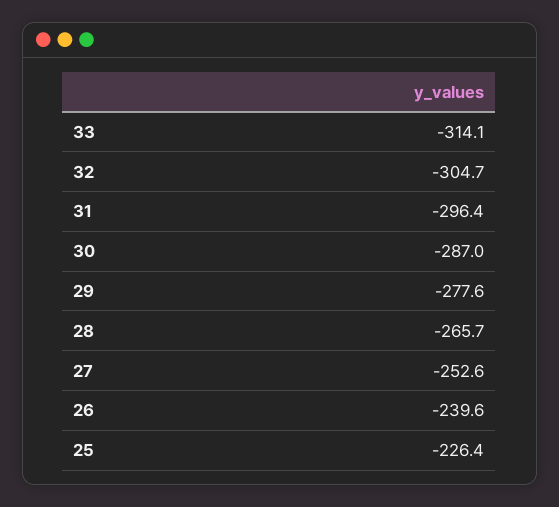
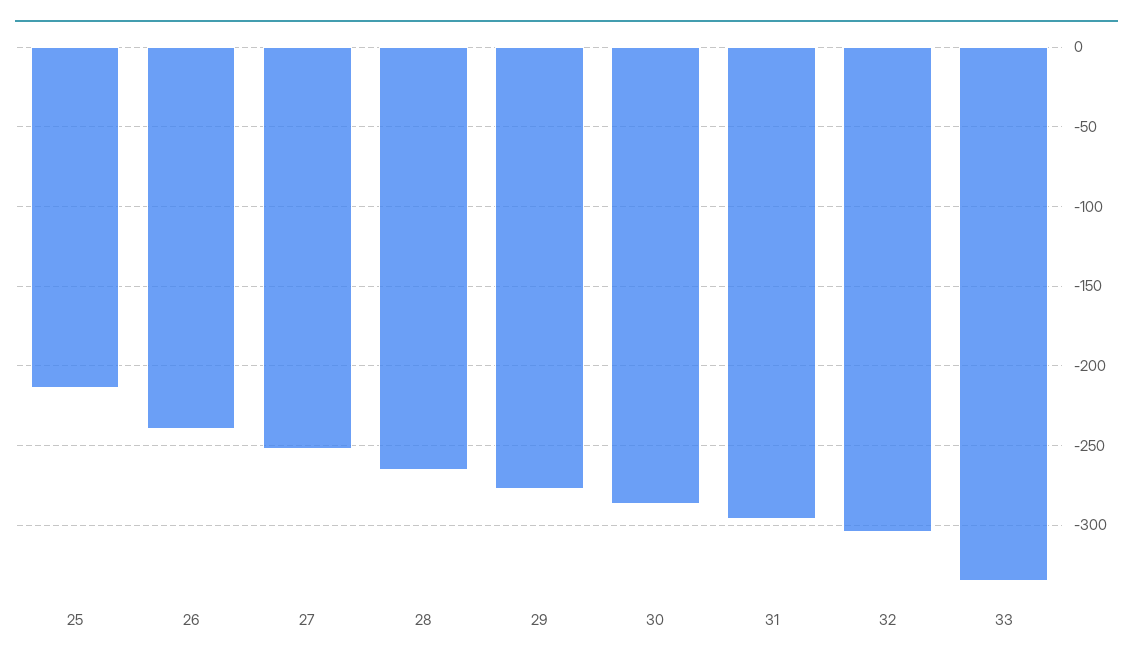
  {
-   "33": -314.1,
+   "33": -335,
    "32": -304.7,
    "31": -296.4,
    "30": -287,
    "29": -277.6,
    "28": -265.7,
    "27": -252.6,
    "26": -239.6,
-   "25": -226.4
+   "25": -215
  }

